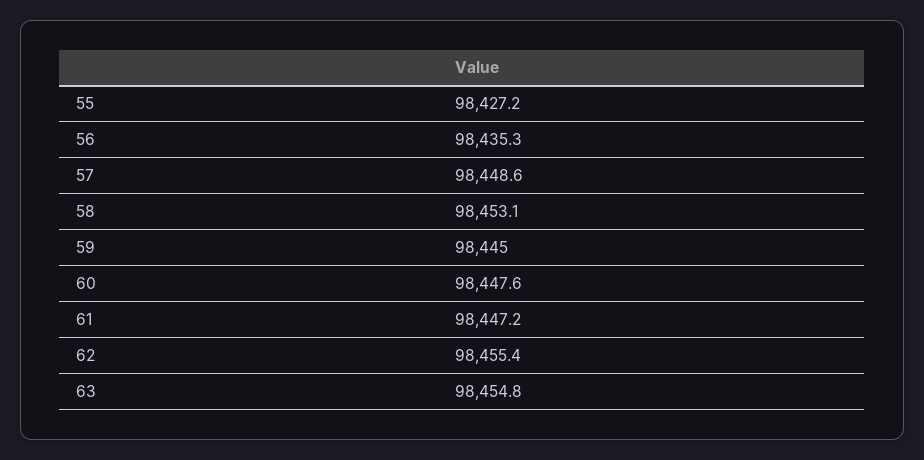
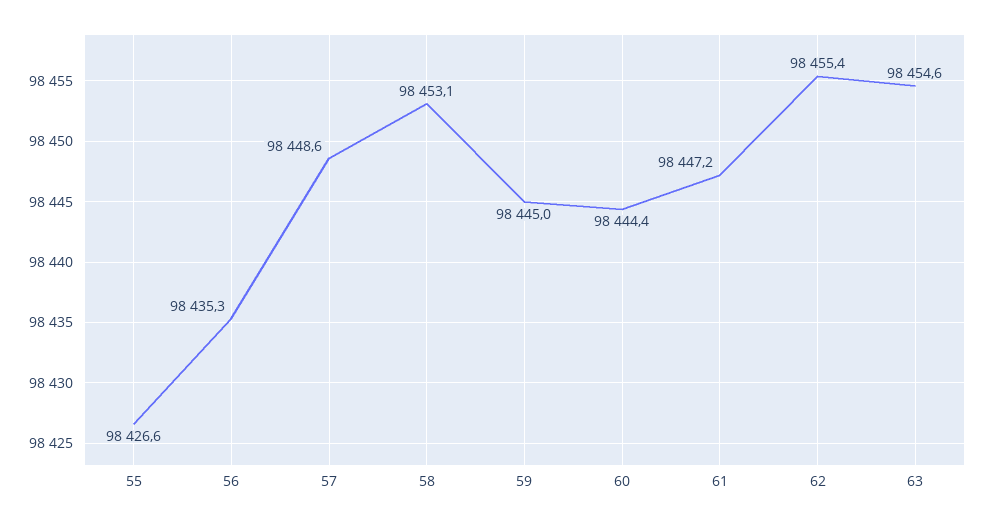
  {
-   "55": 98427.2,
+   "55": 98426.6,
    "56": 98435.3,
    "57": 98448.6,
    "58": 98453.1,
    "59": 98445,
-   "60": 98447.6,
+   "60": 98444.4,
    "61": 98447.2,
    "62": 98455.4,
-   "63": 98454.8
+   "63": 98454.6
  }

